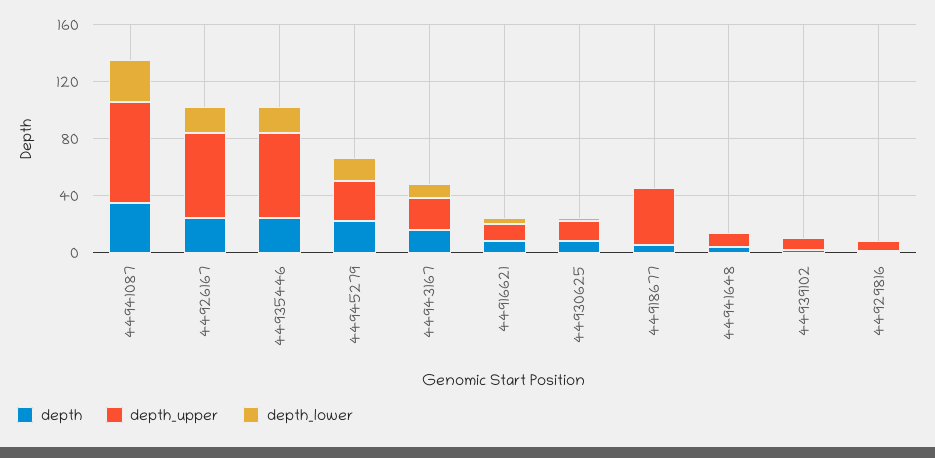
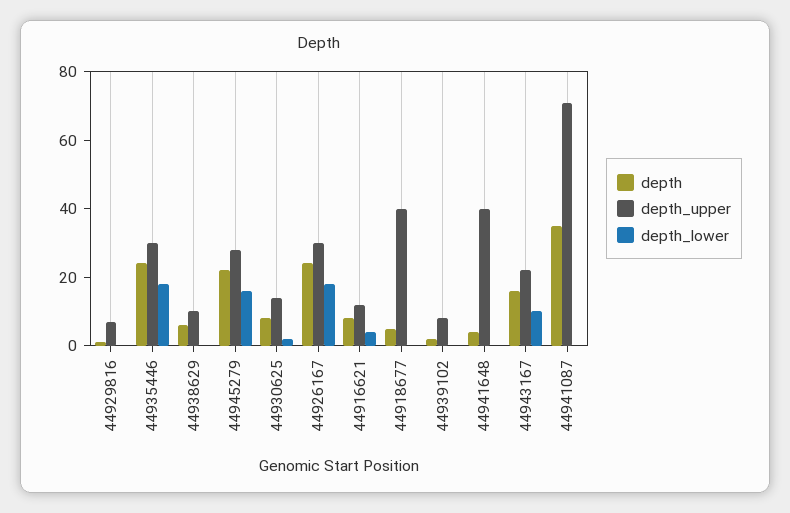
  {
    "depth": {
      "44941087": 35,
      "44926167": 25,
      "44935446": 25,
      "44945279": 20,
      "44943167": 15,
      "44916621": 10,
      "44930625": 10,
      "44918677": 5,
      "44941648": 5,
      "44939102": 0,
-     "44929816": 0
+     "44929816": 0,
+     "44938629": 5
    },
    "depth_upper": {
      "44941087": 70,
-     "44926167": 60,
+     "44926167": 30,
-     "44935446": 60,
+     "44935446": 30,
      "44945279": 30,
      "44943167": 20,
      "44916621": 10,
      "44930625": 15,
      "44918677": 40,
-     "44941648": 10,
+     "44941648": 40,
      "44939102": 10,
-     "44929816": 5
+     "44929816": 5,
+     "44938629": 10
    },
    "depth_lower": {
-     "44941087": 30,
+     "44941087": 0,
      "44926167": 20,
      "44935446": 20,
      "44945279": 15,
      "44943167": 10,
      "44916621": 5,
      "44930625": 0,
      "44918677": 0,
      "44941648": 0,
      "44939102": 0,
-     "44929816": 0
+     "44929816": 0,
+     "44938629": 0
    }
  }

